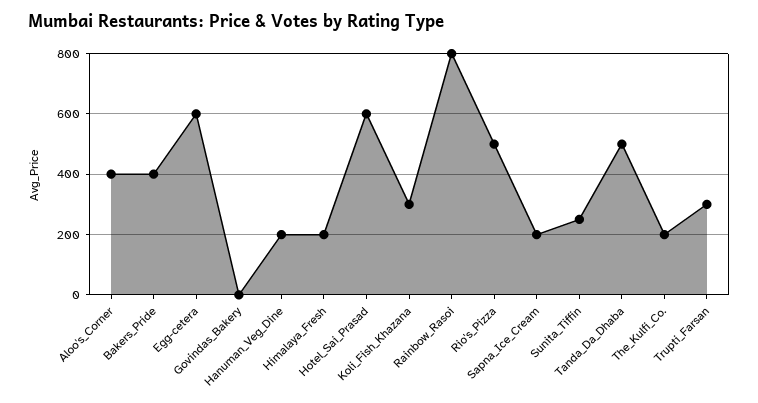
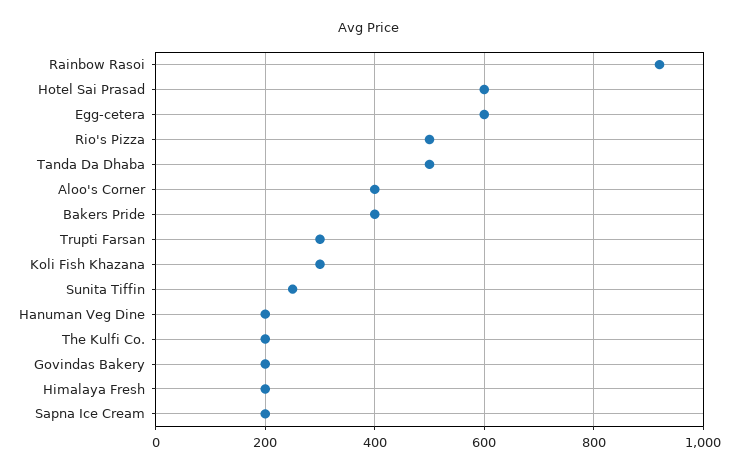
  {
    "Aloo's_Corner": 400,
    "Bakers_Pride": 400,
    "Egg-cetera": 600,
-   "Govindas_Bakery": 0,
+   "Govindas_Bakery": 200,
    "Hanuman_Veg_Dine": 200,
    "Himalaya_Fresh": 200,
    "Hotel_Sai_Prasad": 600,
    "Koli_Fish_Khazana": 300,
-   "Rainbow_Rasoi": 800,
+   "Rainbow_Rasoi": 920,
    "Rio's_Pizza": 500,
    "Sapna_Ice_Cream": 200,
    "Sunita_Tiffin": 260,
    "Tanda_Da_Dhaba": 500,
    "The_Kulfi_Co.": 200,
    "Trupti_Farsan": 300
  }

